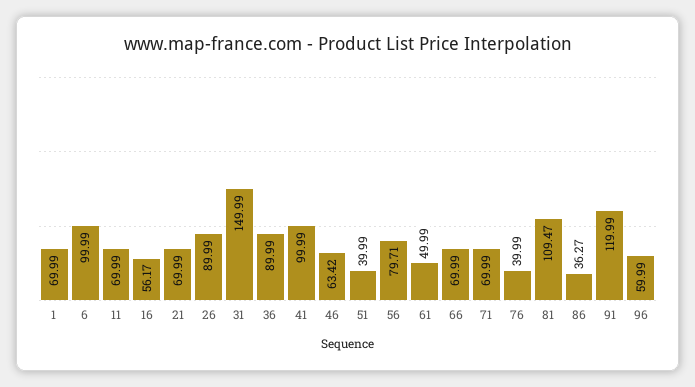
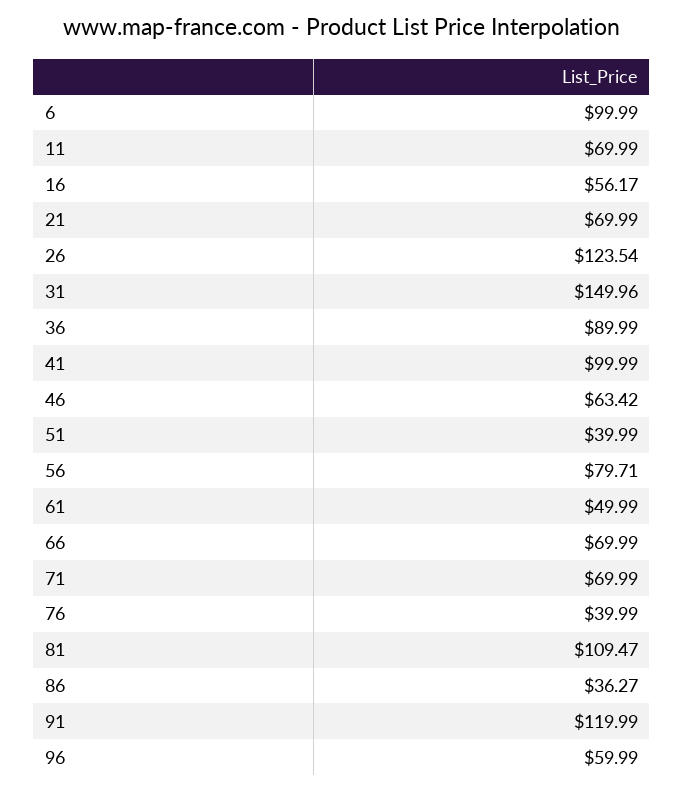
  {
-   "1": 69.99,
    "6": 99.99,
    "11": 69.99,
    "16": 56.17,
    "21": 69.99,
-   "26": 89.99,
+   "26": 123.54,
-   "31": 149.99,
+   "31": 149.96,
    "36": 89.99,
    "41": 99.99,
    "46": 63.42,
    "51": 39.99,
    "56": 79.71,
    "61": 49.99,
    "66": 69.99,
    "71": 69.99,
    "76": 39.99,
    "81": 109.47,
    "86": 36.27,
    "91": 119.99,
    "96": 59.99
  }

